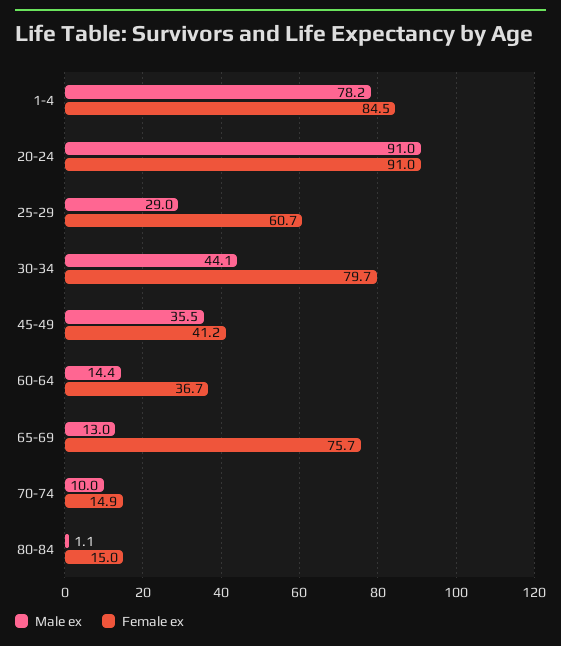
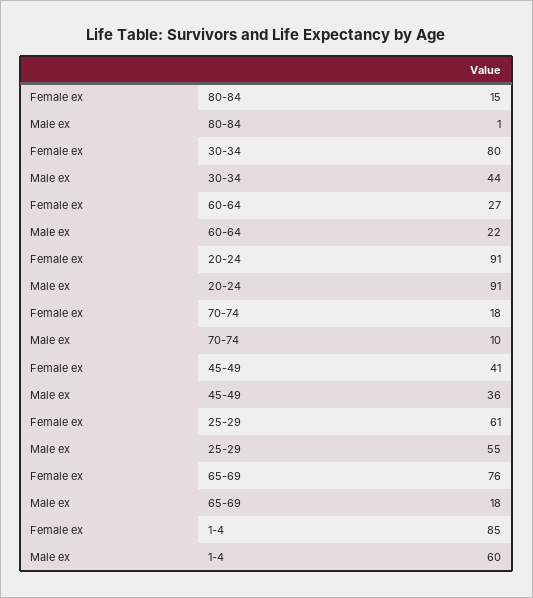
  {
    "Male ex": {
-     "1-4": 78.2,
+     "1-4": 60,
      "20-24": 91,
-     "25-29": 29,
+     "25-29": 55,
      "30-34": 44.1,
      "45-49": 35.5,
-     "60-64": 14.4,
+     "60-64": 22,
-     "65-69": 13,
+     "65-69": 18,
      "70-74": 10,
      "80-84": 1.1
    },
    "Female ex": {
      "1-4": 84.5,
      "20-24": 91,
      "25-29": 60.7,
      "30-34": 79.7,
      "45-49": 41.2,
-     "60-64": 36.7,
+     "60-64": 27,
      "65-69": 75.7,
-     "70-74": 14.9,
+     "70-74": 18,
      "80-84": 15
    }
  }

